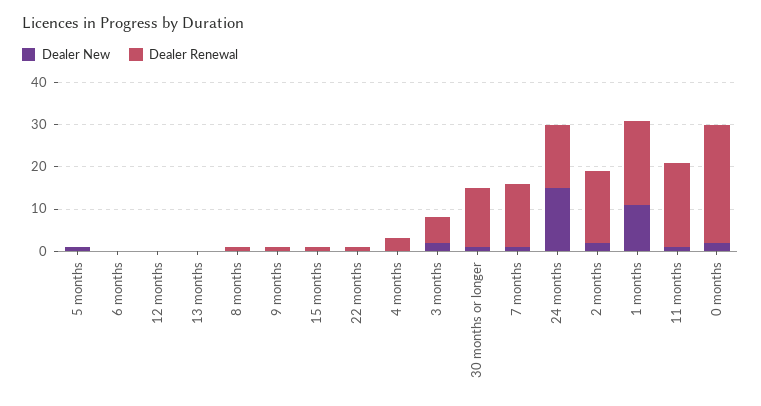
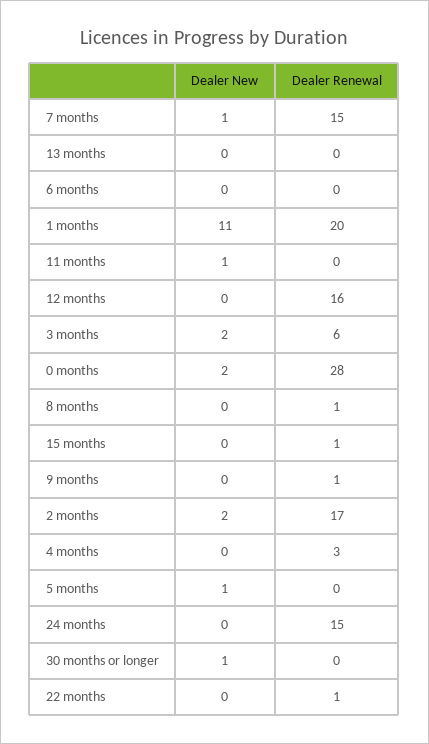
  {
    "Dealer New": {
      "5 months": 1,
      "6 months": 0,
      "12 months": 0,
      "13 months": 0,
      "8 months": 0,
      "9 months": 0,
      "15 months": 0,
      "22 months": 0,
      "4 months": 0,
      "3 months": 2,
      "30 months or longer": 1,
      "7 months": 1,
-     "24 months": 15,
+     "24 months": 0,
      "2 months": 2,
      "1 months": 11,
      "11 months": 1,
      "0 months": 2
    },
    "Dealer Renewal": {
      "5 months": 0,
      "6 months": 0,
-     "12 months": 0,
+     "12 months": 16,
      "13 months": 0,
      "8 months": 1,
      "9 months": 1,
      "15 months": 1,
      "22 months": 1,
      "4 months": 3,
      "3 months": 6,
-     "30 months or longer": 15,
+     "30 months or longer": 0,
      "7 months": 15,
      "24 months": 15,
      "2 months": 17,
      "1 months": 20,
-     "11 months": 20,
+     "11 months": 0,
      "0 months": 28
    }
  }

